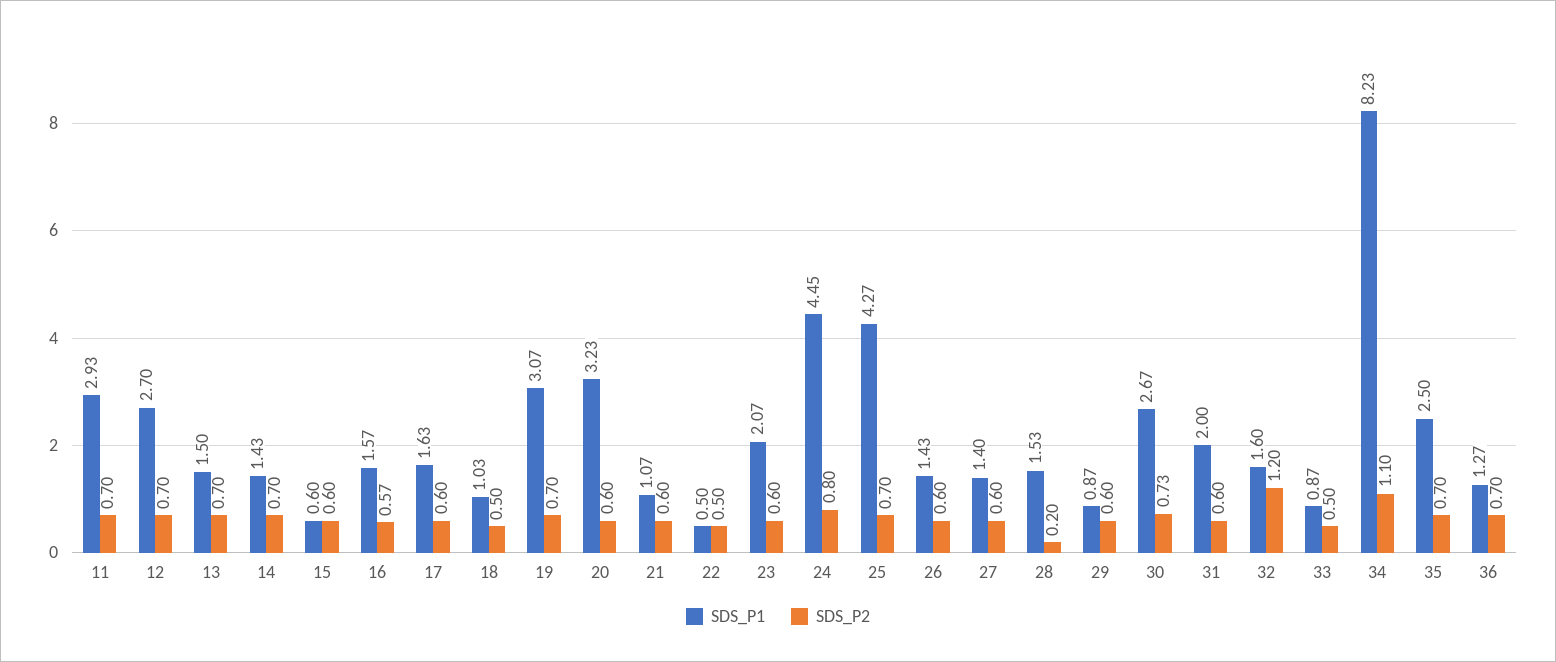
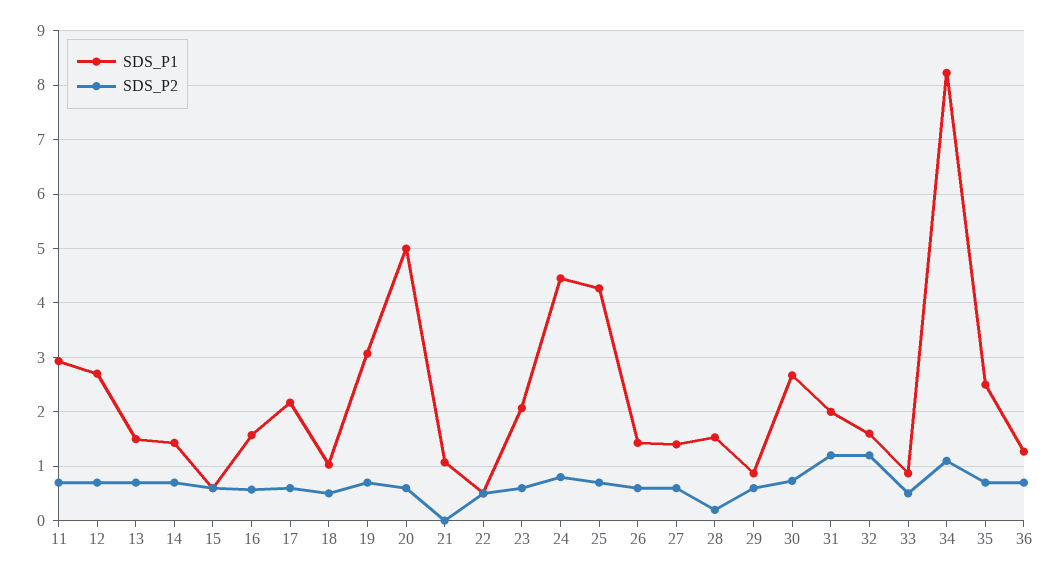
  {
    "SDS_P1": {
      "11": 2.93,
      "12": 2.7,
      "13": 1.5,
      "14": 1.43,
      "15": 0.6,
      "16": 1.57,
-     "17": 1.63,
+     "17": 2.2,
      "18": 1.03,
      "19": 3.07,
-     "20": 3.23,
+     "20": 5,
      "21": 1.07,
      "22": 0.5,
      "23": 2.07,
      "24": 4.45,
      "25": 4.27,
      "26": 1.43,
      "27": 1.4,
      "28": 1.53,
      "29": 0.87,
      "30": 2.67,
      "31": 2,
      "32": 1.6,
      "33": 0.87,
      "34": 8.23,
      "35": 2.5,
      "36": 1.27
    },
    "SDS_P2": {
      "11": 0.7,
      "12": 0.7,
      "13": 0.7,
      "14": 0.7,
      "15": 0.6,
      "16": 0.57,
      "17": 0.6,
      "18": 0.5,
      "19": 0.7,
      "20": 0.6,
-     "21": 0.6,
+     "21": 0,
      "22": 0.5,
      "23": 0.6,
      "24": 0.8,
      "25": 0.7,
      "26": 0.6,
      "27": 0.6,
      "28": 0.2,
      "29": 0.6,
      "30": 0.73,
-     "31": 0.6,
+     "31": 1.2,
      "32": 1.2,
      "33": 0.5,
      "34": 1.1,
      "35": 0.7,
      "36": 0.7
    }
  }

